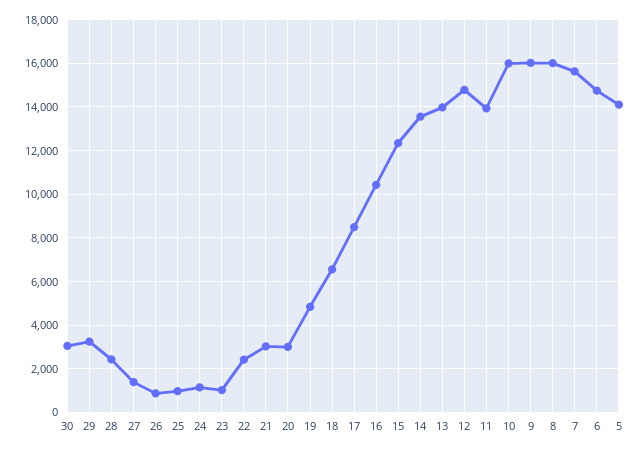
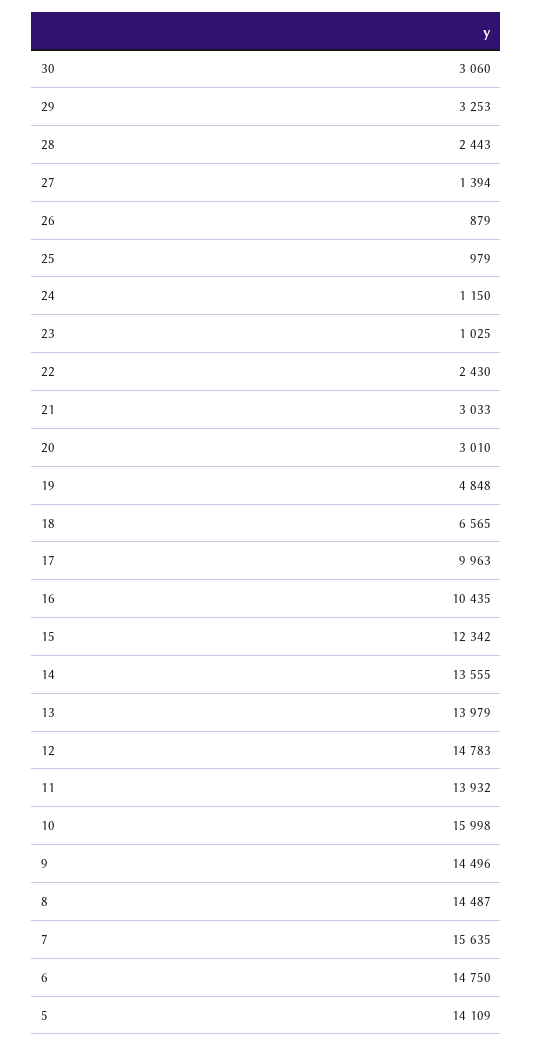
  {
    "30": 3060,
    "29": 3253,
    "28": 2443,
    "27": 1394,
    "26": 879,
    "25": 979,
    "24": 1150,
    "23": 1025,
    "22": 2430,
    "21": 3033,
    "20": 3010,
    "19": 4848,
    "18": 6565,
-   "17": 8500,
+   "17": 9963,
    "16": 10435,
    "15": 12342,
    "14": 13555,
    "13": 13979,
    "12": 14783,
    "11": 13932,
    "10": 15998,
-   "9": 16000,
+   "9": 14496,
-   "8": 16000,
+   "8": 14487,
    "7": 15635,
    "6": 14750,
    "5": 14109
  }

